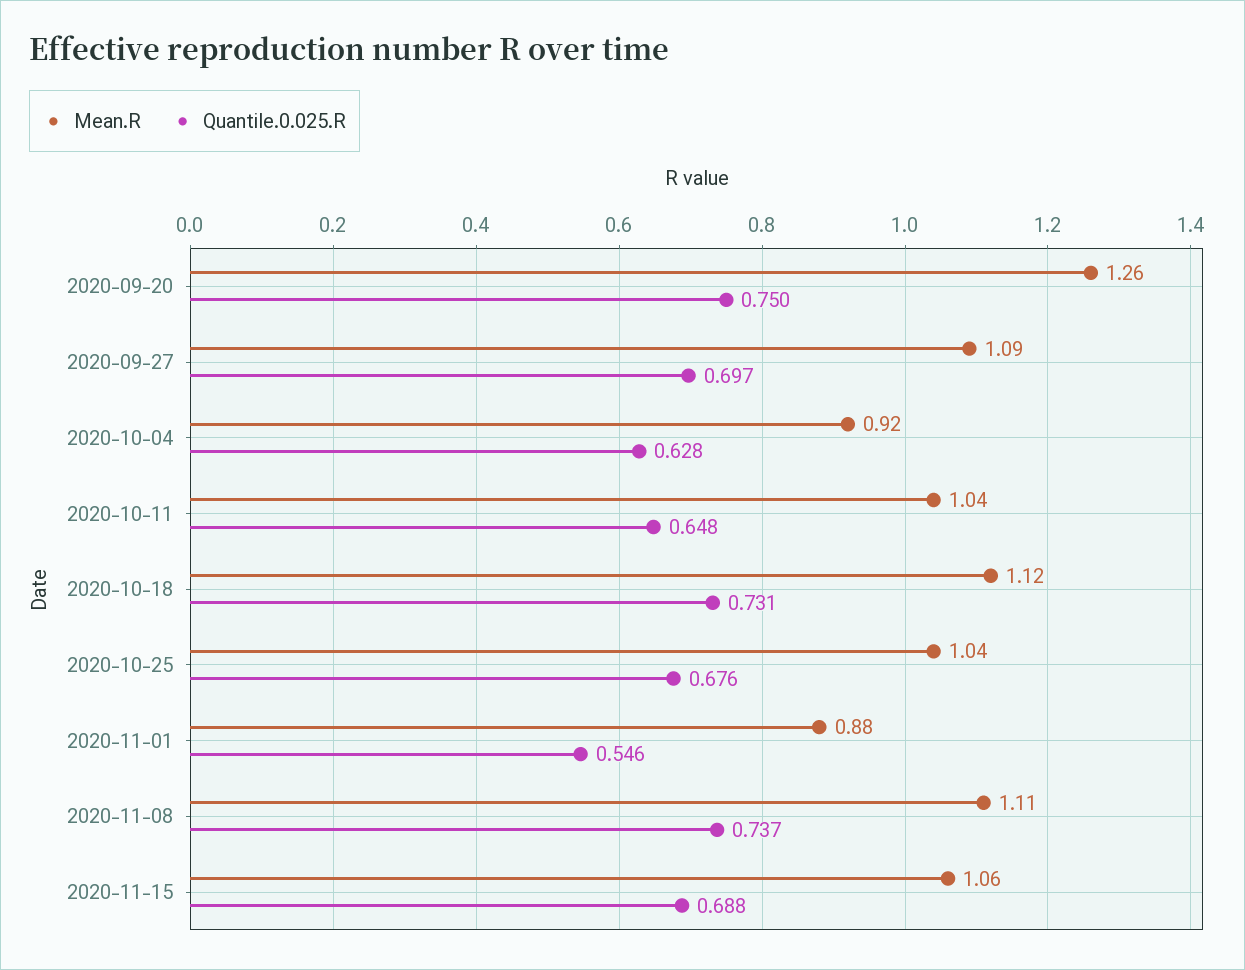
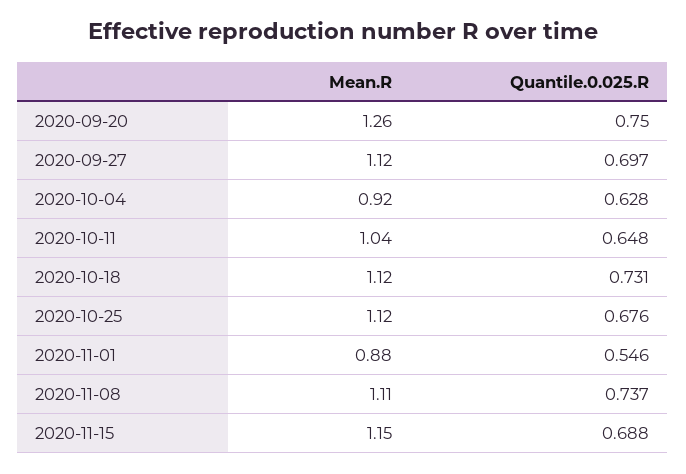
  {
    "Mean.R": {
      "2020-09-20": 1.26,
-     "2020-09-27": 1.09,
+     "2020-09-27": 1.12,
      "2020-10-04": 0.92,
      "2020-10-11": 1.04,
      "2020-10-18": 1.12,
-     "2020-10-25": 1.04,
+     "2020-10-25": 1.12,
      "2020-11-01": 0.88,
      "2020-11-08": 1.11,
-     "2020-11-15": 1.06
+     "2020-11-15": 1.15
    },
    "Quantile.0.025.R": {
      "2020-09-20": 0.75,
      "2020-09-27": 0.697,
      "2020-10-04": 0.628,
      "2020-10-11": 0.648,
      "2020-10-18": 0.731,
      "2020-10-25": 0.676,
      "2020-11-01": 0.546,
      "2020-11-08": 0.737,
      "2020-11-15": 0.688
    }
  }

